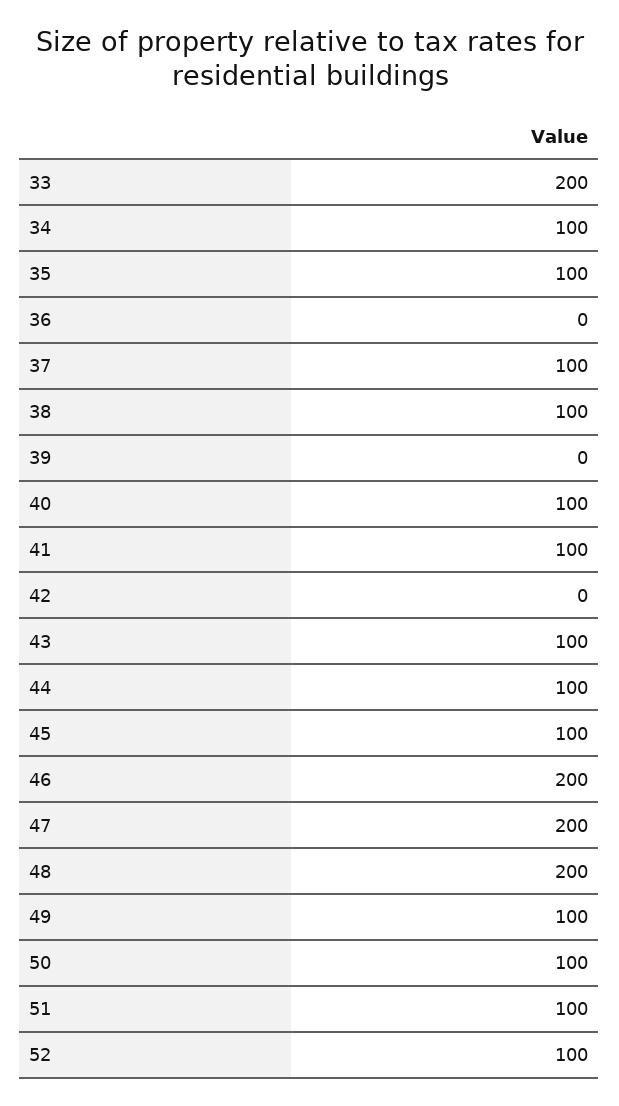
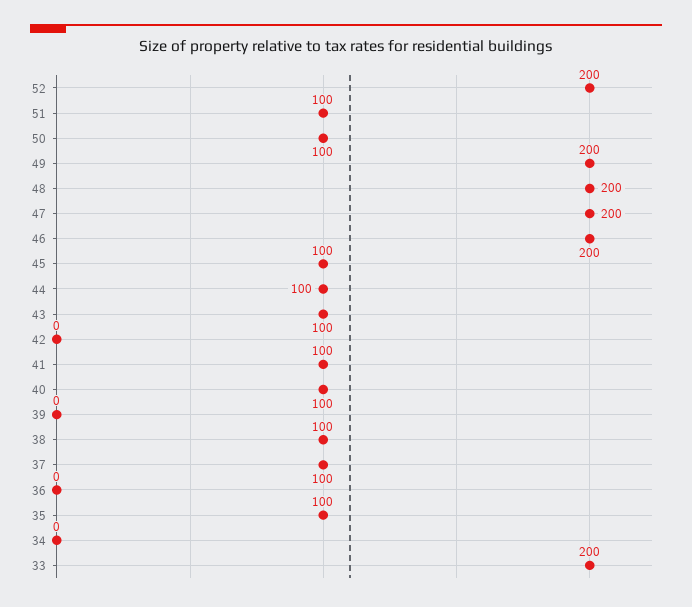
  {
    "33": 200,
-   "34": 100,
+   "34": 0,
    "35": 100,
    "36": 0,
    "37": 100,
    "38": 100,
    "39": 0,
    "40": 100,
    "41": 100,
    "42": 0,
    "43": 100,
    "44": 100,
    "45": 100,
    "46": 200,
    "47": 200,
    "48": 200,
-   "49": 100,
+   "49": 200,
    "50": 100,
    "51": 100,
-   "52": 100
+   "52": 200
  }

